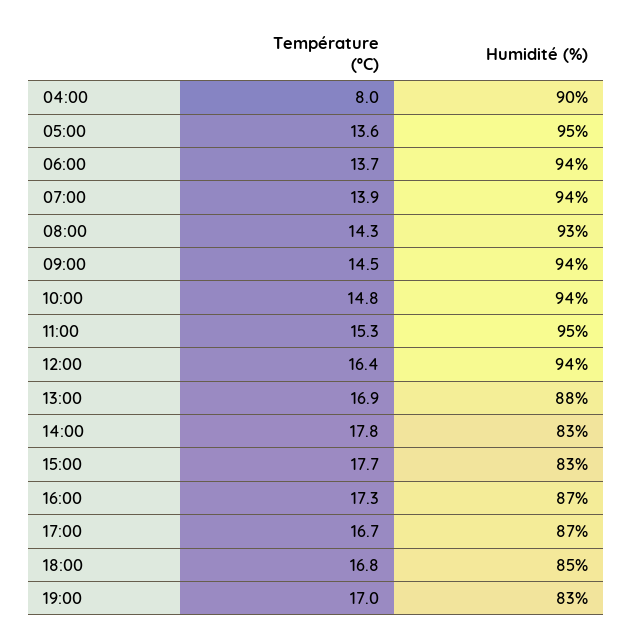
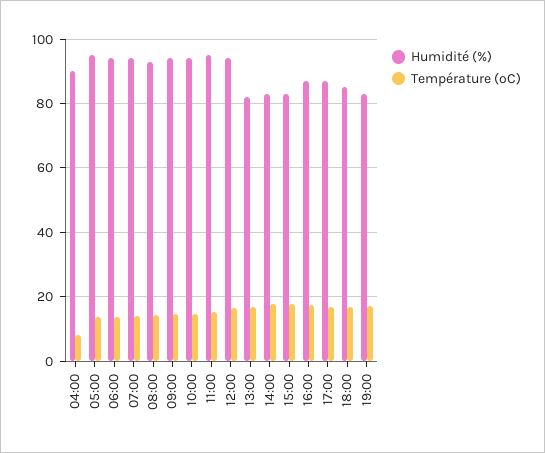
  {
    "Température (ºC)": {
      "04:00": 8,
      "05:00": 13.6,
      "06:00": 13.7,
      "07:00": 13.9,
      "08:00": 14.3,
      "09:00": 14.5,
      "10:00": 14.8,
      "11:00": 15.3,
      "12:00": 16.4,
      "13:00": 16.9,
      "14:00": 17.8,
      "15:00": 17.7,
      "16:00": 17.3,
      "17:00": 16.7,
      "18:00": 16.8,
      "19:00": 17
    },
    "Humidité (%)": {
      "04:00": 90,
      "05:00": 95,
      "06:00": 94,
      "07:00": 94,
      "08:00": 93,
      "09:00": 94,
      "10:00": 94,
      "11:00": 95,
      "12:00": 94,
-     "13:00": 88,
+     "13:00": 82,
      "14:00": 83,
      "15:00": 83,
      "16:00": 87,
      "17:00": 87,
      "18:00": 85,
      "19:00": 83
    }
  }

